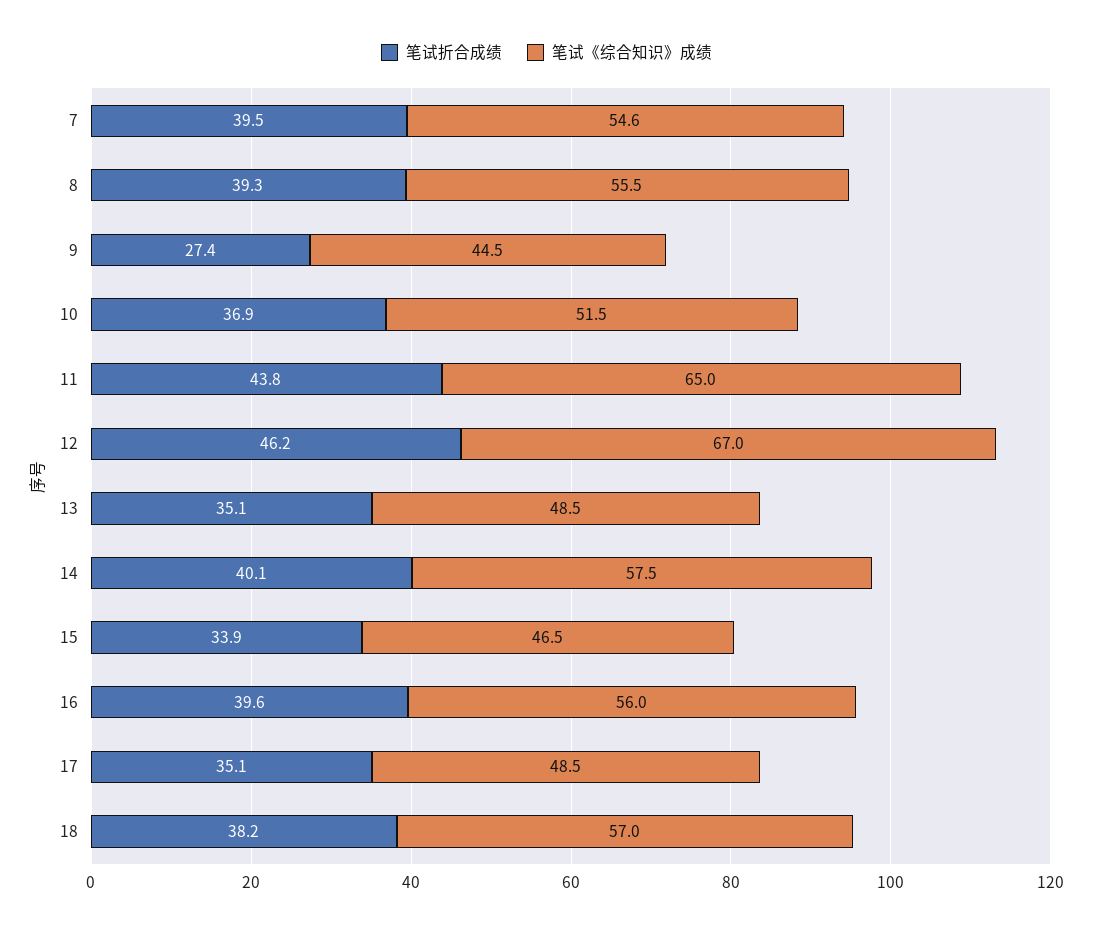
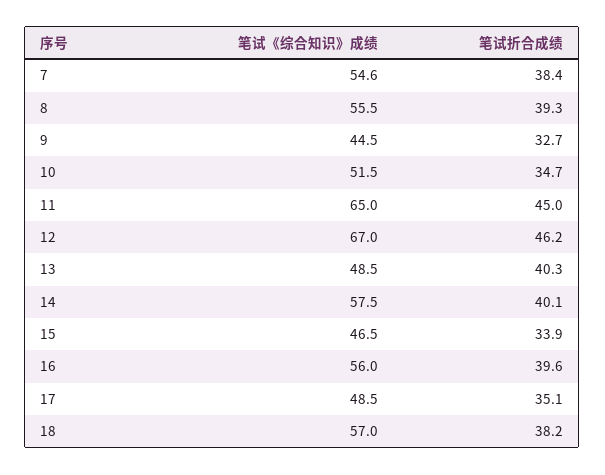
  {
    "笔试折合成绩": {
-     "7": 39.5,
+     "7": 38.4,
      "8": 39.3,
-     "9": 27.4,
+     "9": 32.7,
-     "10": 36.9,
+     "10": 34.7,
-     "11": 43.8,
+     "11": 45,
      "12": 46.2,
-     "13": 35.1,
+     "13": 40.3,
      "14": 40.1,
      "15": 33.9,
      "16": 39.6,
      "17": 35.1,
      "18": 38.2
    },
    "笔试《综合知识》成绩": {
      "7": 54.6,
      "8": 55.5,
      "9": 44.5,
      "10": 51.5,
      "11": 65,
      "12": 67,
      "13": 48.5,
      "14": 57.5,
      "15": 46.5,
      "16": 56,
      "17": 48.5,
      "18": 57
    }
  }

